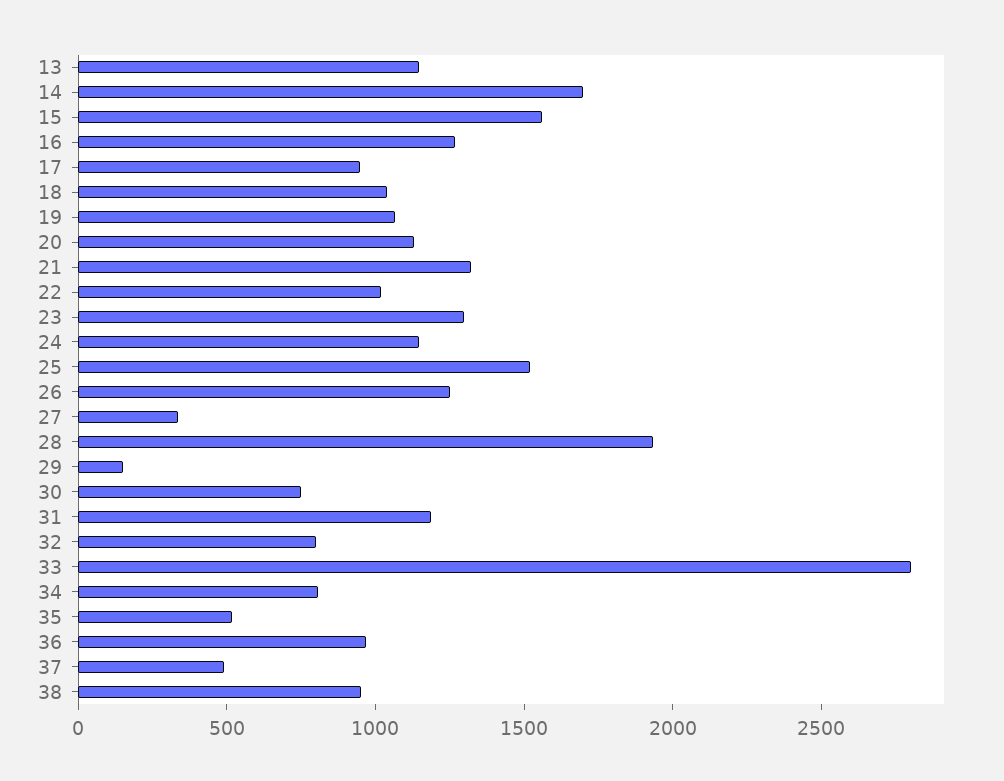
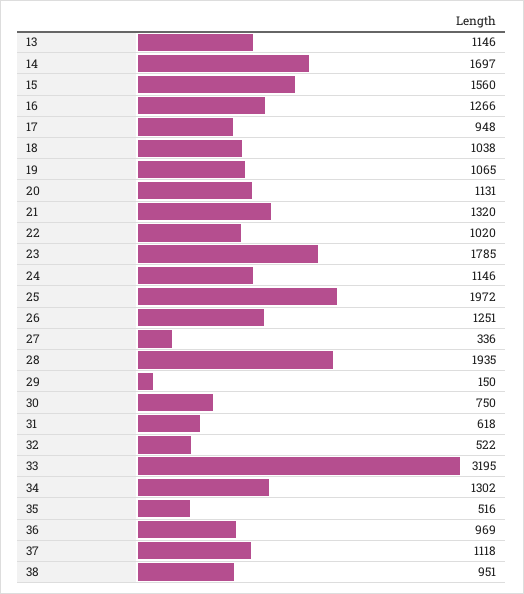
  {
    "13": 1146,
    "14": 1697,
    "15": 1560,
    "16": 1266,
    "17": 948,
    "18": 1038,
    "19": 1065,
    "20": 1131,
    "21": 1320,
    "22": 1020,
-   "23": 1300,
+   "23": 1785,
    "24": 1146,
-   "25": 1500,
+   "25": 1972,
    "26": 1251,
    "27": 336,
    "28": 1935,
    "29": 150,
    "30": 750,
-   "31": 1200,
+   "31": 618,
-   "32": 800,
+   "32": 522,
-   "33": 2800,
+   "33": 3195,
-   "34": 800,
+   "34": 1302,
    "35": 516,
    "36": 969,
-   "37": 500,
+   "37": 1118,
    "38": 951
  }

